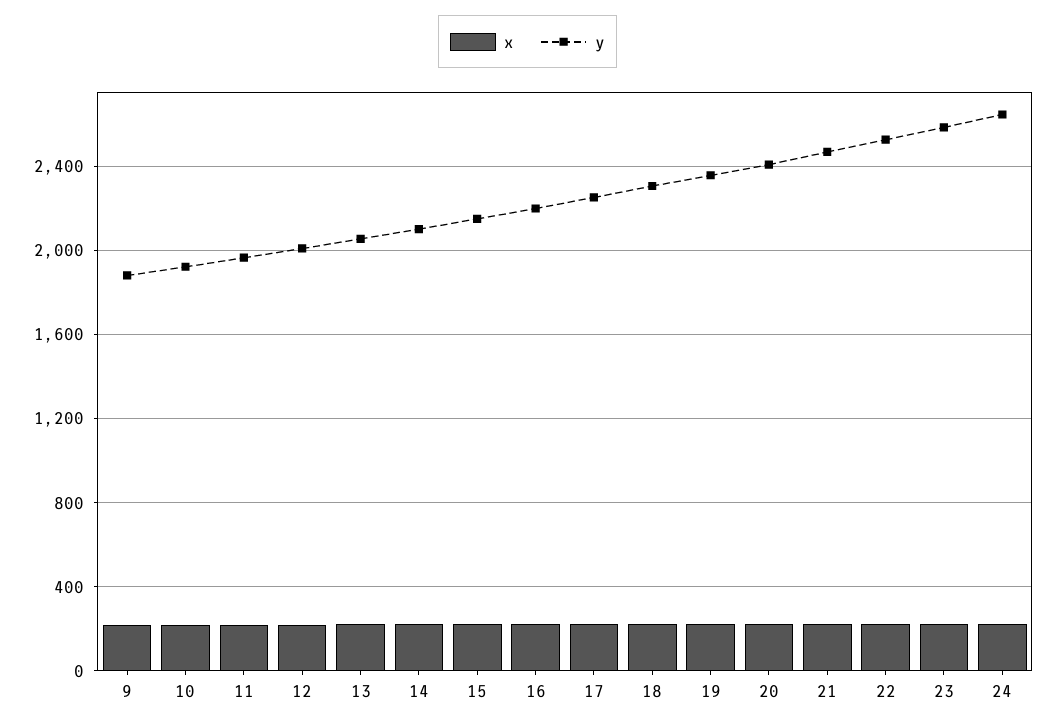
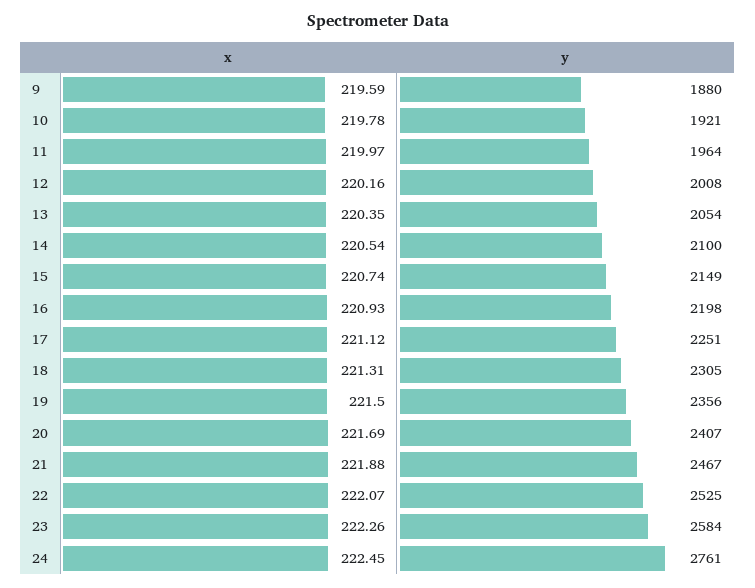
  {
    "x": {
      "9": 219.59,
      "10": 219.78,
      "11": 219.97,
      "12": 220.16,
      "13": 220.35,
      "14": 220.54,
      "15": 220.74,
      "16": 220.93,
      "17": 221.12,
      "18": 221.31,
      "19": 221.5,
      "20": 221.69,
      "21": 221.88,
      "22": 222.07,
      "23": 222.26,
      "24": 222.45
    },
    "y": {
      "9": 1880,
      "10": 1921,
      "11": 1964,
      "12": 2008,
      "13": 2054,
      "14": 2100,
      "15": 2149,
      "16": 2198,
      "17": 2251,
      "18": 2305,
      "19": 2356,
      "20": 2407,
      "21": 2467,
      "22": 2525,
      "23": 2584,
-     "24": 2650
+     "24": 2761
    }
  }

